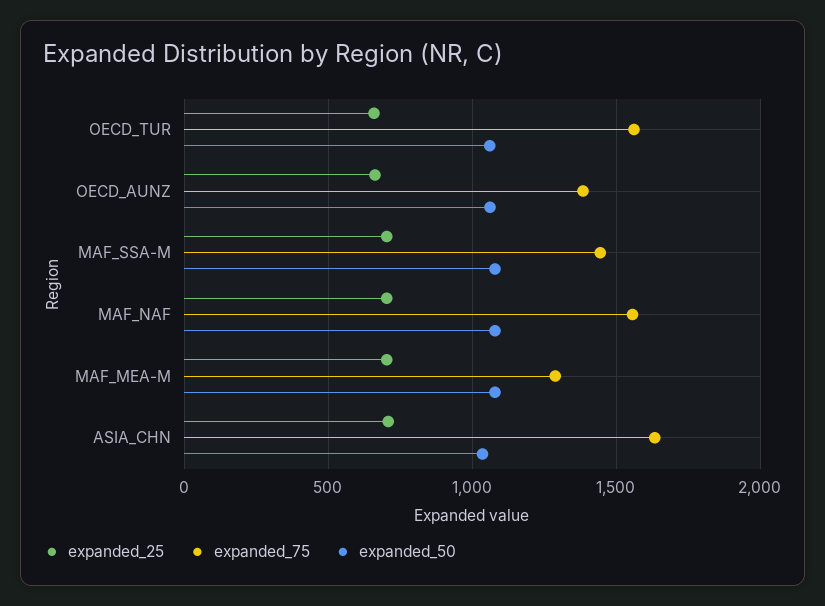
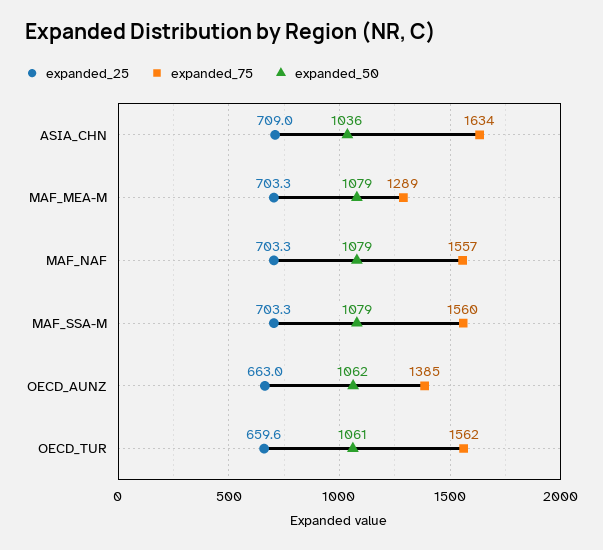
  {
    "expanded_25": {
      "OECD_TUR": 659.6,
      "OECD_AUNZ": 663,
      "MAF_SSA-M": 703.3,
      "MAF_NAF": 703.3,
      "MAF_MEA-M": 703.3,
      "ASIA_CHN": 709
    },
    "expanded_75": {
      "OECD_TUR": 1562,
      "OECD_AUNZ": 1385,
-     "MAF_SSA-M": 1450,
+     "MAF_SSA-M": 1560,
      "MAF_NAF": 1557,
      "MAF_MEA-M": 1289,
      "ASIA_CHN": 1634
    },
    "expanded_50": {
      "OECD_TUR": 1061,
      "OECD_AUNZ": 1062,
      "MAF_SSA-M": 1079,
      "MAF_NAF": 1079,
      "MAF_MEA-M": 1079,
      "ASIA_CHN": 1036
    }
  }

